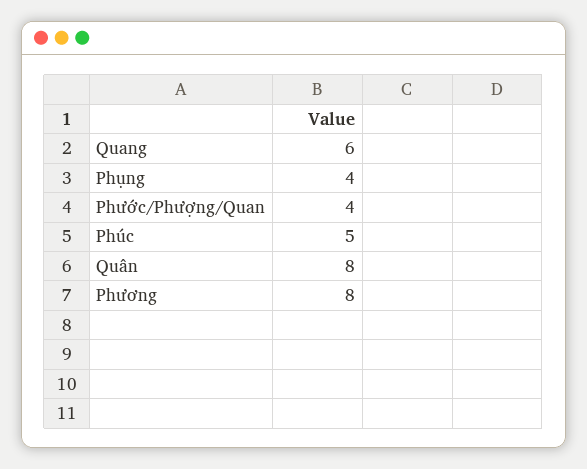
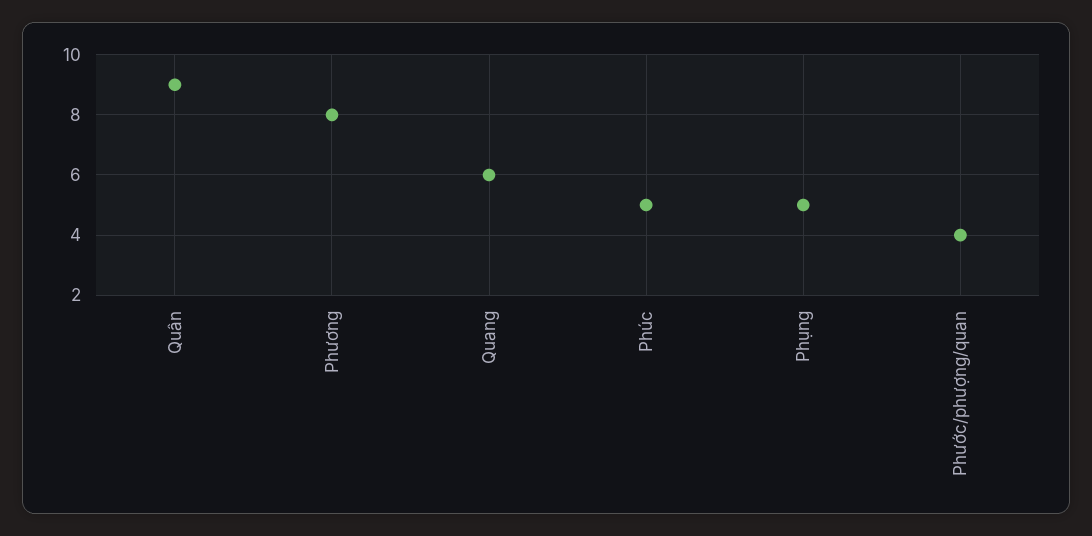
  {
    "Quang": 6,
-   "Phụng": 4,
+   "Phụng": 5,
    "Phước/Phượng/Quan": 4,
    "Phúc": 5,
-   "Quân": 8,
+   "Quân": 9,
    "Phương": 8
  }

